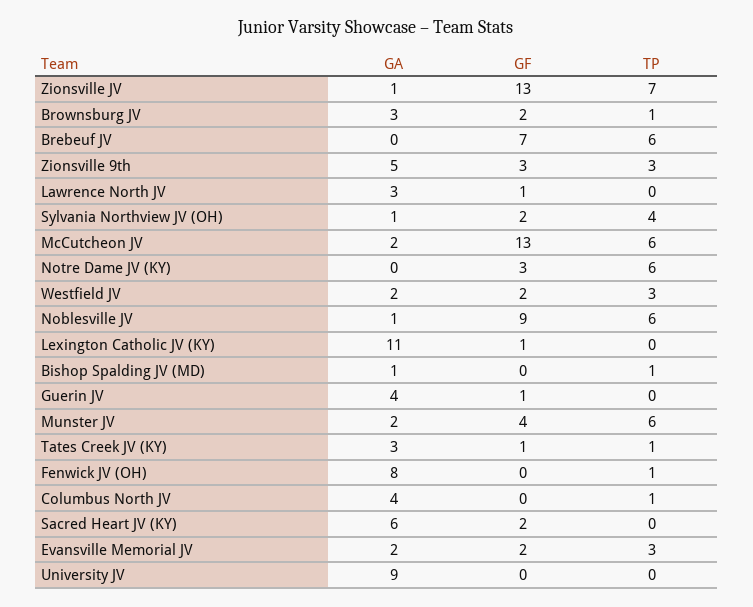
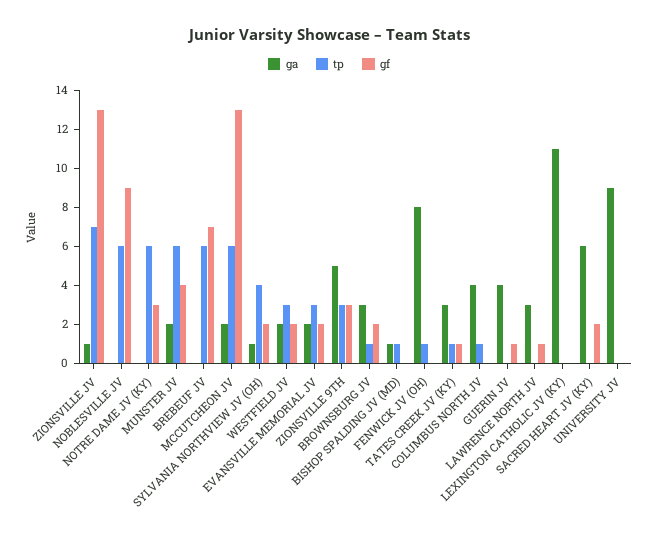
  {
    "GA": {
      "Zionsville JV": 1,
      "Brownsburg JV": 3,
      "Brebeuf JV": 0,
      "Zionsville 9th": 5,
      "Lawrence North JV": 3,
      "Sylvania Northview JV (OH)": 1,
      "McCutcheon JV": 2,
      "Notre Dame JV (KY)": 0,
      "Westfield JV": 2,
-     "Noblesville JV": 1,
+     "Noblesville JV": 0,
      "Lexington Catholic JV (KY)": 11,
      "Bishop Spalding JV (MD)": 1,
      "Guerin JV": 4,
      "Munster JV": 2,
      "Tates Creek JV (KY)": 3,
      "Fenwick JV (OH)": 8,
      "Columbus North JV": 4,
      "Sacred Heart JV (KY)": 6,
      "Evansville Memorial JV": 2,
      "University JV": 9
    },
    "GF": {
      "Zionsville JV": 13,
      "Brownsburg JV": 2,
      "Brebeuf JV": 7,
      "Zionsville 9th": 3,
      "Lawrence North JV": 1,
      "Sylvania Northview JV (OH)": 2,
      "McCutcheon JV": 13,
      "Notre Dame JV (KY)": 3,
      "Westfield JV": 2,
      "Noblesville JV": 9,
-     "Lexington Catholic JV (KY)": 1,
+     "Lexington Catholic JV (KY)": 0,
      "Bishop Spalding JV (MD)": 0,
      "Guerin JV": 1,
      "Munster JV": 4,
      "Tates Creek JV (KY)": 1,
      "Fenwick JV (OH)": 0,
      "Columbus North JV": 0,
      "Sacred Heart JV (KY)": 2,
      "Evansville Memorial JV": 2,
      "University JV": 0
    },
    "TP": {
      "Zionsville JV": 7,
      "Brownsburg JV": 1,
      "Brebeuf JV": 6,
      "Zionsville 9th": 3,
      "Lawrence North JV": 0,
      "Sylvania Northview JV (OH)": 4,
      "McCutcheon JV": 6,
      "Notre Dame JV (KY)": 6,
      "Westfield JV": 3,
      "Noblesville JV": 6,
      "Lexington Catholic JV (KY)": 0,
      "Bishop Spalding JV (MD)": 1,
      "Guerin JV": 0,
      "Munster JV": 6,
      "Tates Creek JV (KY)": 1,
      "Fenwick JV (OH)": 1,
      "Columbus North JV": 1,
      "Sacred Heart JV (KY)": 0,
      "Evansville Memorial JV": 3,
      "University JV": 0
    }
  }

